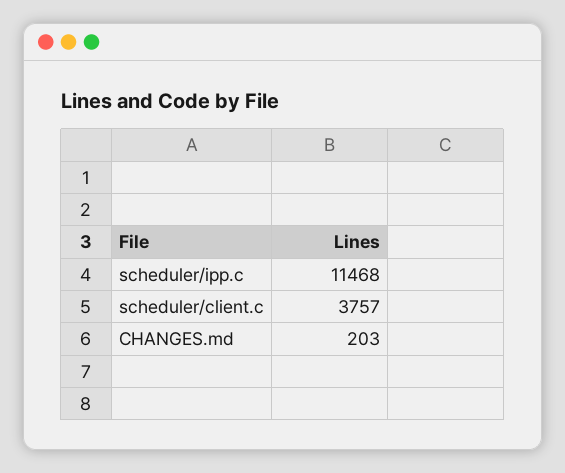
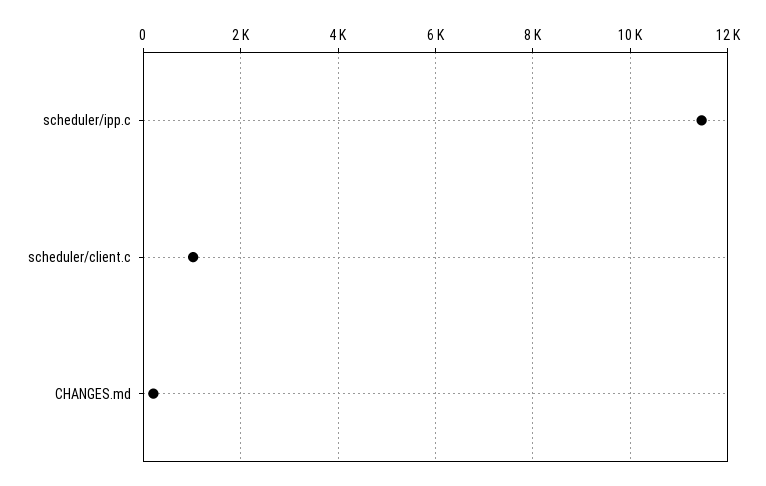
  {
    "scheduler/ipp.c": 11468,
-   "scheduler/client.c": 3757,
+   "scheduler/client.c": 1000,
    "CHANGES.md": 203
  }

